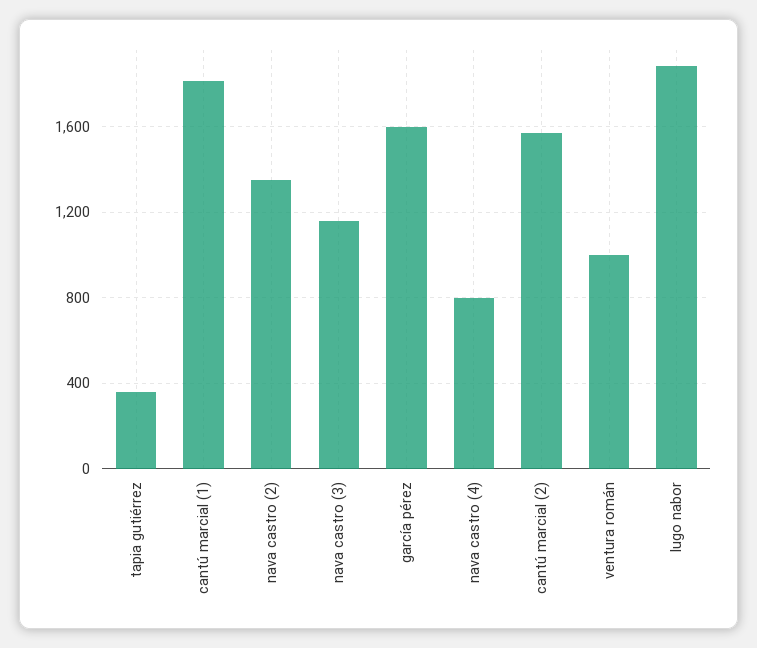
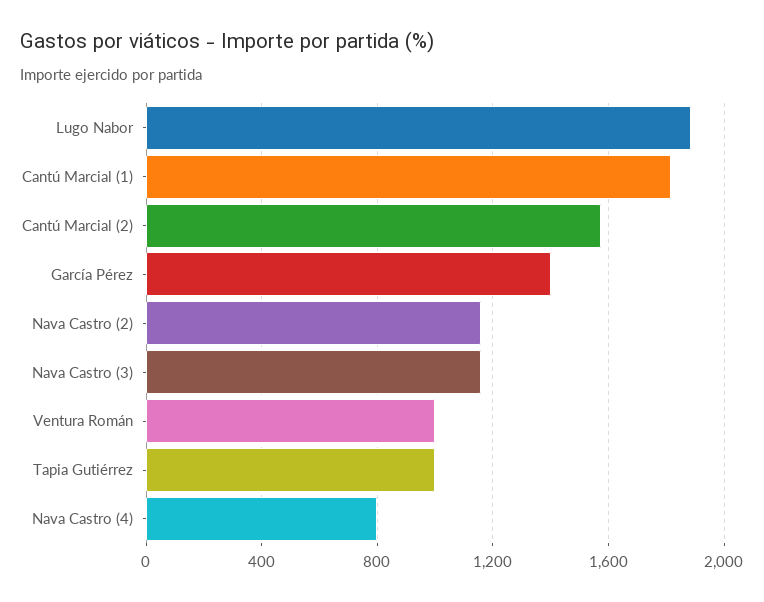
  {
-   "tapia gutiérrez": 350,
+   "tapia gutiérrez": 1000,
    "cantú marcial (1)": 1800,
-   "nava castro (2)": 1350,
+   "nava castro (2)": 1150,
    "nava castro (3)": 1150,
-   "garcía pérez": 1600,
+   "garcía pérez": 1400,
    "nava castro (4)": 800,
    "cantú marcial (2)": 1550,
    "ventura román": 1000,
    "lugo nabor": 1900
  }

